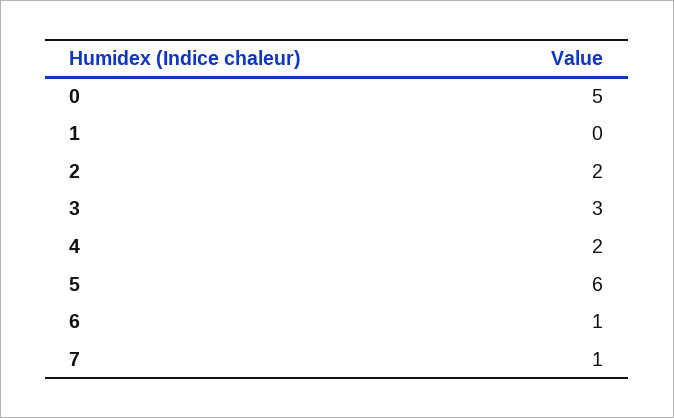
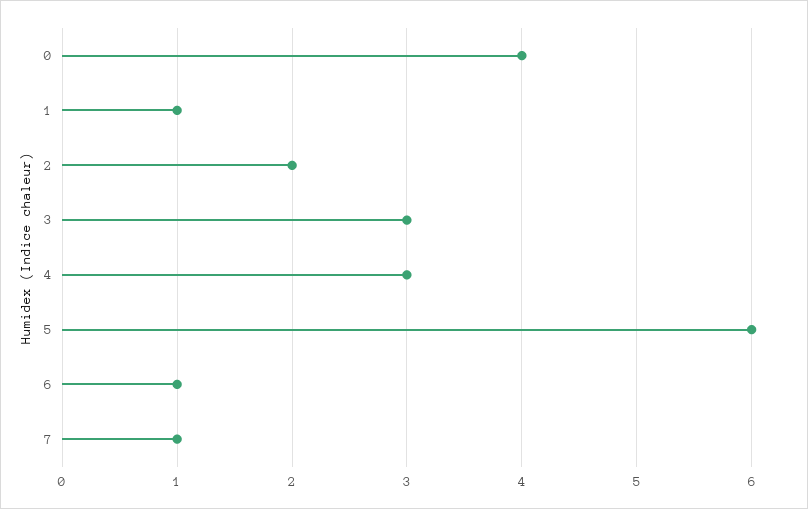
  {
-   "0": 5,
+   "0": 4,
-   "1": 0,
+   "1": 1,
    "2": 2,
    "3": 3,
-   "4": 2,
+   "4": 3,
    "5": 6,
    "6": 1,
    "7": 1
  }

